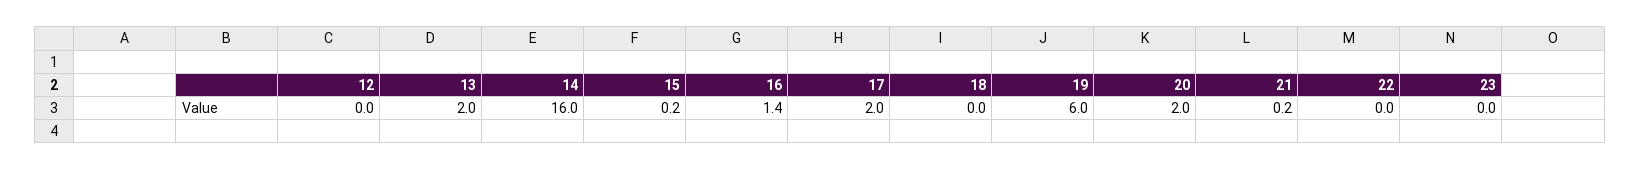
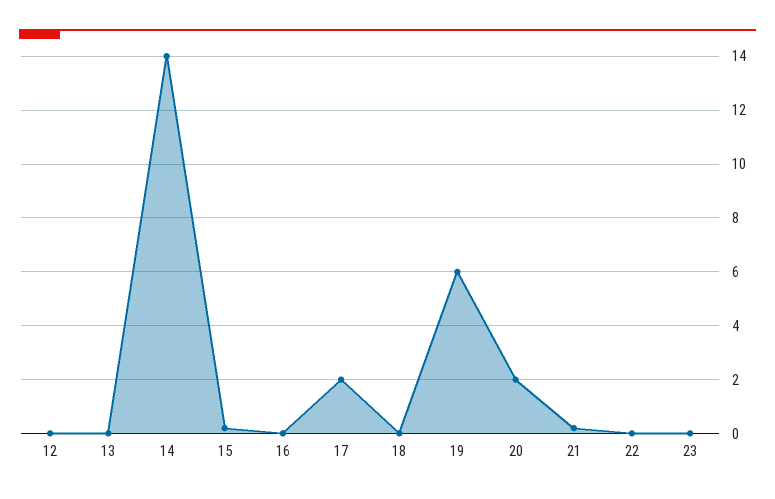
  {
    "12": 0,
-   "13": 2,
+   "13": 0,
-   "14": 16,
+   "14": 14,
    "15": 0.2,
-   "16": 1.4,
+   "16": 0,
    "17": 2,
    "18": 0,
    "19": 6,
    "20": 2,
    "21": 0.2,
    "22": 0,
    "23": 0
  }

